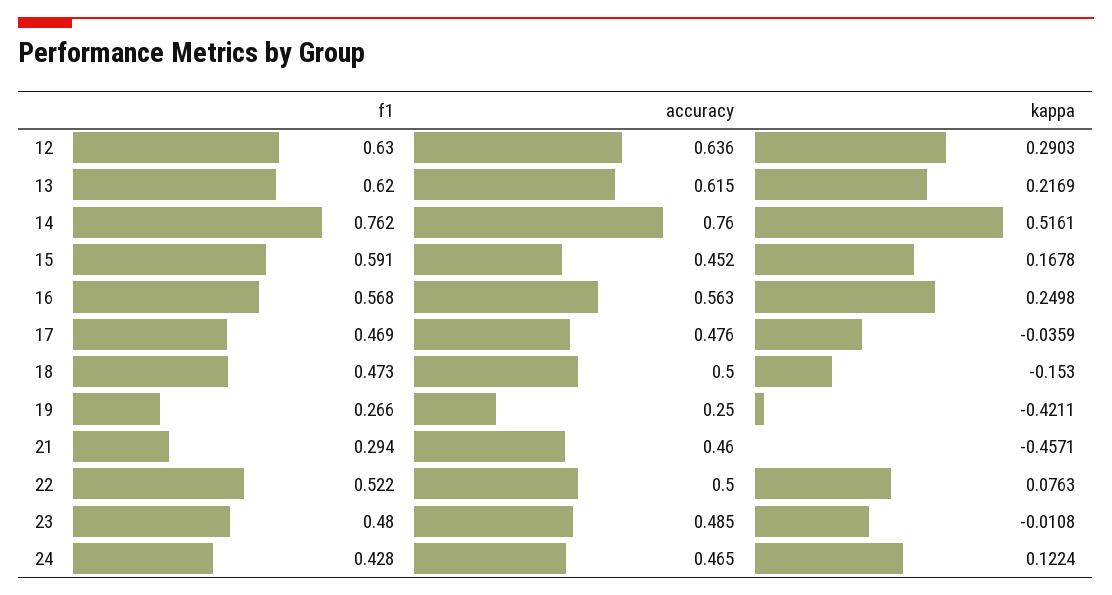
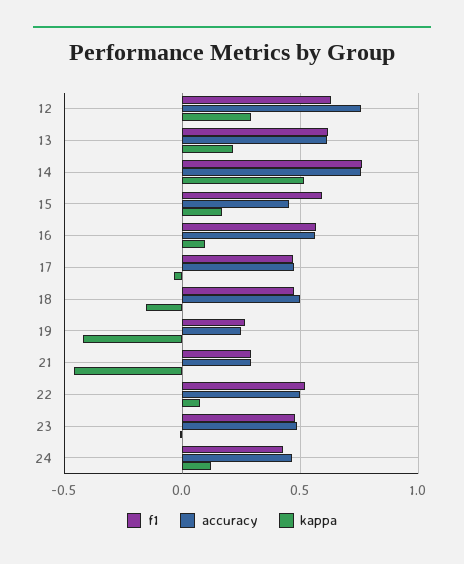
  {
    "f1": {
      "12": 0.63,
      "13": 0.62,
      "14": 0.762,
      "15": 0.591,
      "16": 0.568,
      "17": 0.469,
      "18": 0.473,
      "19": 0.266,
      "21": 0.294,
      "22": 0.522,
      "23": 0.48,
      "24": 0.428
    },
    "accuracy": {
-     "12": 0.636,
+     "12": 0.75,
      "13": 0.615,
      "14": 0.76,
      "15": 0.452,
      "16": 0.563,
      "17": 0.476,
      "18": 0.5,
      "19": 0.25,
-     "21": 0.46,
+     "21": 0.3,
      "22": 0.5,
      "23": 0.485,
      "24": 0.465
    },
    "kappa": {
      "12": 0.2903,
      "13": 0.2169,
      "14": 0.5161,
      "15": 0.1678,
-     "16": 0.2498,
+     "16": 0.1,
      "17": -0.0359,
      "18": -0.153,
      "19": -0.4211,
      "21": -0.4571,
      "22": 0.0763,
      "23": -0.0108,
      "24": 0.1224
    }
  }

